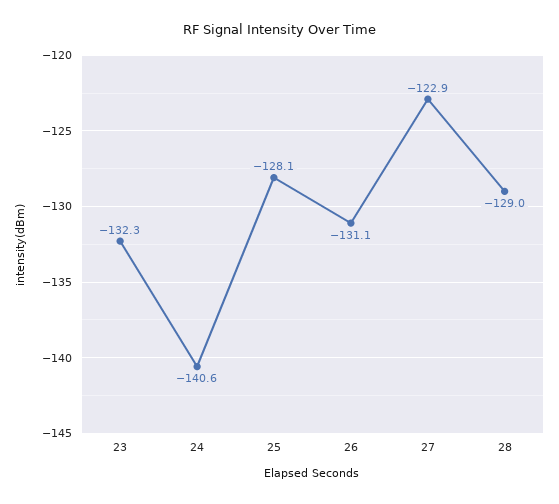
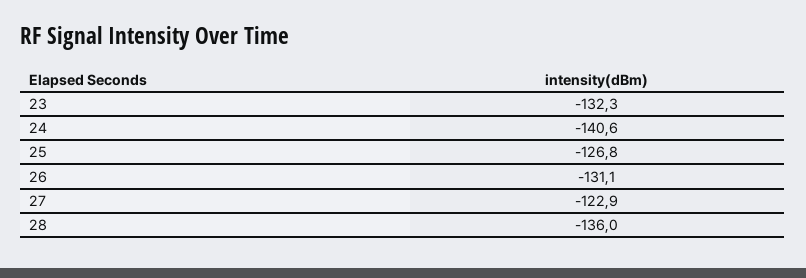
  {
    "23": -132.3,
    "24": -140.6,
-   "25": -128.1,
+   "25": -126.8,
    "26": -131.1,
    "27": -122.9,
-   "28": -129
+   "28": -136
  }

